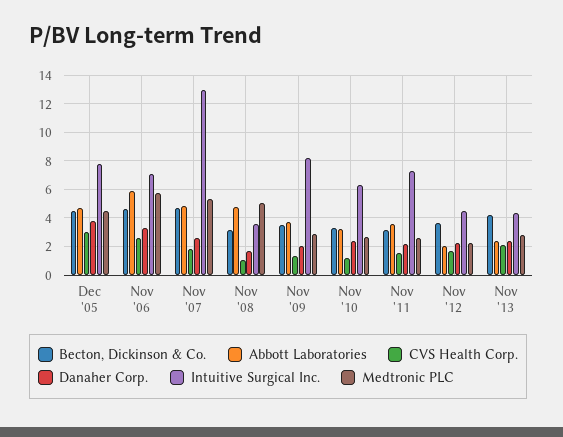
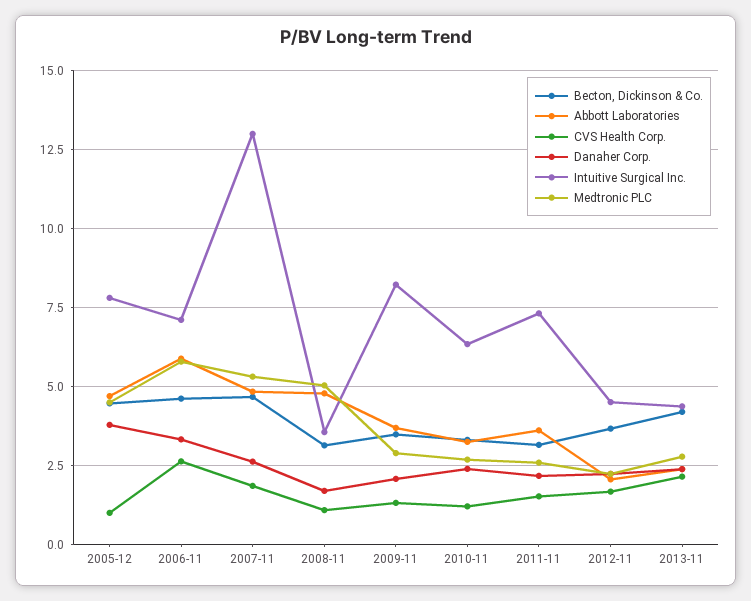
  {
    "Becton, Dickinson & Co.": {
      "Dec '05": 4.5,
      "Nov '06": 4.5,
      "Nov '07": 4.75,
      "Nov '08": 3.25,
      "Nov '09": 3.5,
      "Nov '10": 3.25,
      "Nov '11": 3.25,
      "Nov '12": 3.75,
      "Nov '13": 4.25
    },
    "Abbott Laboratories": {
      "Dec '05": 4.75,
      "Nov '06": 6,
      "Nov '07": 4.75,
      "Nov '08": 4.75,
      "Nov '09": 3.75,
      "Nov '10": 3.25,
      "Nov '11": 3.5,
      "Nov '12": 2,
      "Nov '13": 2.5
    },
    "CVS Health Corp.": {
-     "Dec '05": 3,
+     "Dec '05": 1,
      "Nov '06": 2.75,
      "Nov '07": 1.75,
      "Nov '08": 1,
      "Nov '09": 1.25,
      "Nov '10": 1.25,
      "Nov '11": 1.5,
      "Nov '12": 1.75,
      "Nov '13": 2.25
    },
    "Danaher Corp.": {
      "Dec '05": 3.75,
      "Nov '06": 3.25,
      "Nov '07": 2.5,
      "Nov '08": 1.75,
      "Nov '09": 2,
      "Nov '10": 2.5,
      "Nov '11": 2.25,
      "Nov '12": 2.25,
      "Nov '13": 2.5
    },
    "Intuitive Surgical Inc.": {
      "Dec '05": 7.75,
      "Nov '06": 7,
      "Nov '07": 13,
      "Nov '08": 3.5,
      "Nov '09": 8.25,
      "Nov '10": 6.25,
      "Nov '11": 7.25,
      "Nov '12": 4.5,
      "Nov '13": 4.25
    },
    "Medtronic PLC": {
      "Dec '05": 4.5,
      "Nov '06": 5.75,
      "Nov '07": 5.25,
      "Nov '08": 5,
      "Nov '09": 3,
      "Nov '10": 2.75,
      "Nov '11": 2.5,
      "Nov '12": 2.25,
      "Nov '13": 2.75
    }
  }

